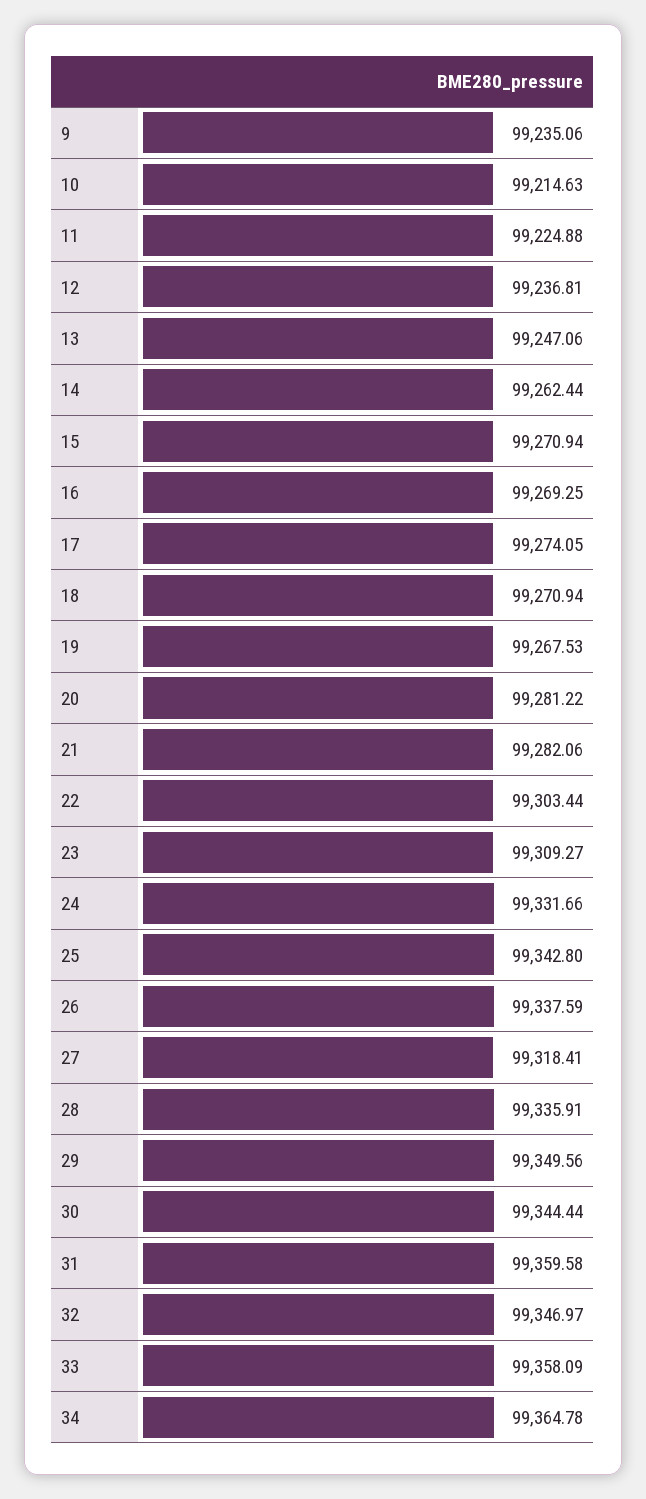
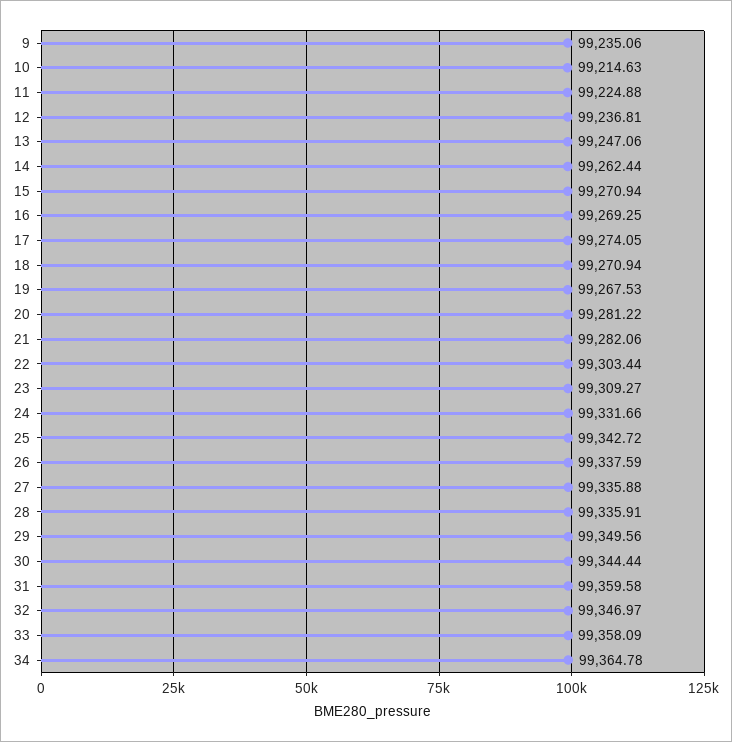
  {
    "9": 99235.06,
    "10": 99214.63,
    "11": 99224.88,
    "12": 99236.81,
    "13": 99247.06,
    "14": 99262.44,
    "15": 99270.94,
    "16": 99269.25,
    "17": 99274.05,
    "18": 99270.94,
    "19": 99267.53,
    "20": 99281.22,
    "21": 99282.06,
    "22": 99303.44,
    "23": 99309.27,
    "24": 99331.66,
-   "25": 99342.8,
+   "25": 99342.72,
    "26": 99337.59,
-   "27": 99318.41,
+   "27": 99335.88,
    "28": 99335.91,
    "29": 99349.56,
    "30": 99344.44,
    "31": 99359.58,
    "32": 99346.97,
    "33": 99358.09,
    "34": 99364.78
  }

